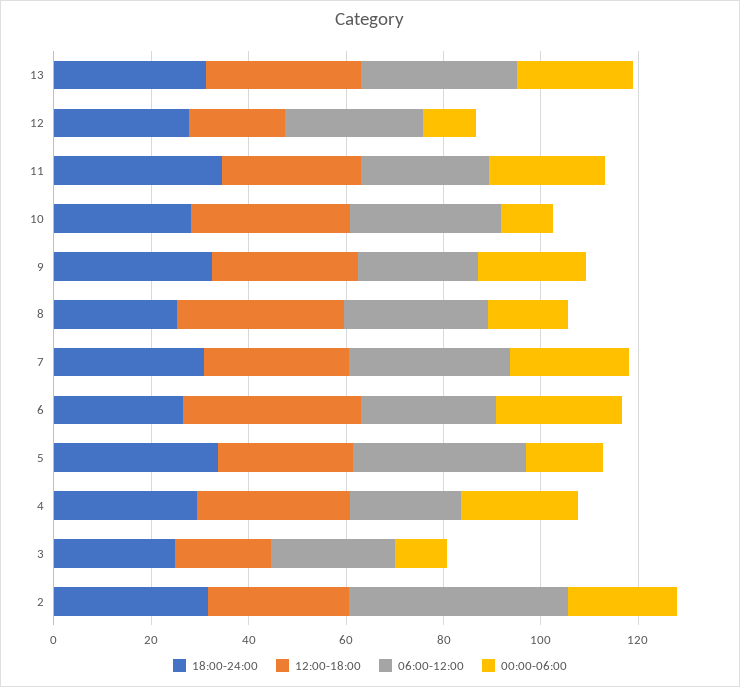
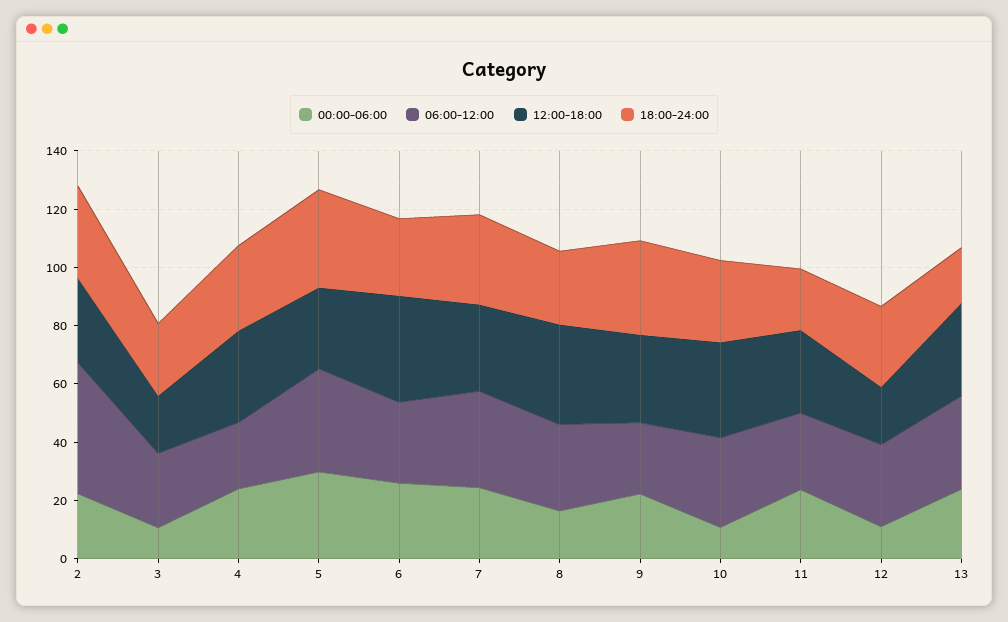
  {
    "18:00-24:00": {
-     "13": 30,
+     "13": 20,
      "12": 30,
-     "11": 35,
+     "11": 20,
      "10": 30,
      "9": 30,
      "8": 25,
      "7": 30,
      "6": 25,
      "5": 35,
      "4": 30,
      "3": 25,
      "2": 30
    },
    "12:00-18:00": {
      "13": 30,
      "12": 20,
      "11": 30,
      "10": 35,
      "9": 30,
      "8": 35,
      "7": 30,
      "6": 35,
      "5": 30,
      "4": 30,
      "3": 20,
      "2": 30
    },
    "06:00-12:00": {
      "13": 30,
      "12": 30,
      "11": 25,
      "10": 30,
      "9": 25,
      "8": 30,
      "7": 35,
      "6": 30,
      "5": 35,
      "4": 25,
      "3": 25,
      "2": 45
    },
    "00:00-06:00": {
      "13": 25,
      "12": 10,
      "11": 25,
      "10": 10,
      "9": 20,
      "8": 15,
      "7": 25,
      "6": 25,
-     "5": 15,
+     "5": 30,
      "4": 25,
      "3": 10,
      "2": 20
    }
  }

